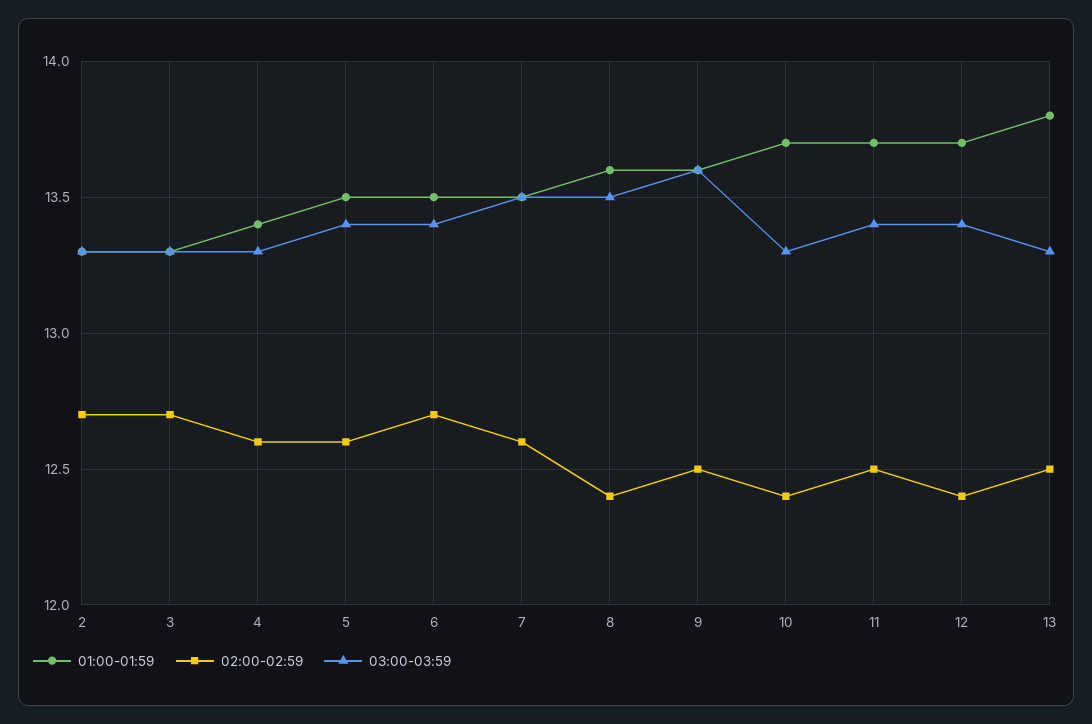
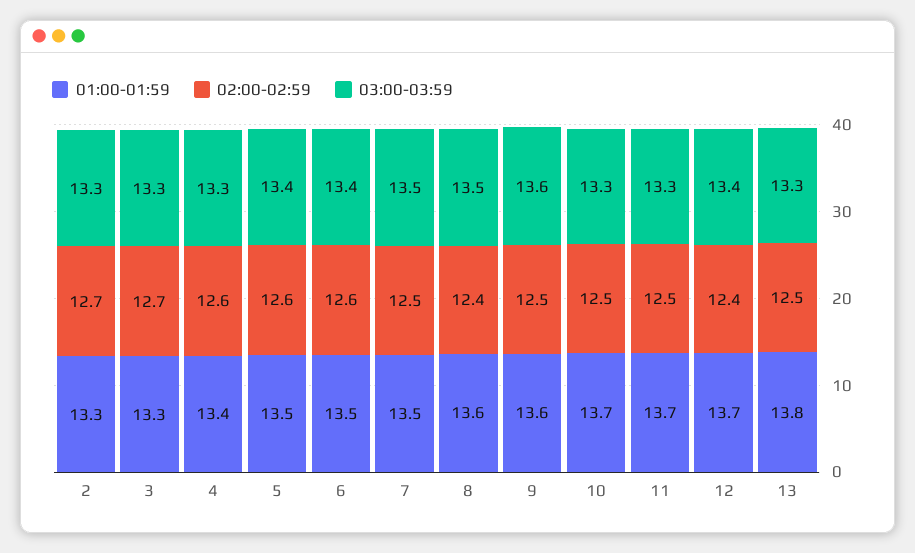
  {
    "01:00-01:59": {
      "2": 13.3,
      "3": 13.3,
      "4": 13.4,
      "5": 13.5,
      "6": 13.5,
      "7": 13.5,
      "8": 13.6,
      "9": 13.6,
      "10": 13.7,
      "11": 13.7,
      "12": 13.7,
      "13": 13.8
    },
    "02:00-02:59": {
      "2": 12.7,
      "3": 12.7,
      "4": 12.6,
      "5": 12.6,
-     "6": 12.7,
+     "6": 12.6,
-     "7": 12.6,
+     "7": 12.5,
      "8": 12.4,
      "9": 12.5,
-     "10": 12.4,
+     "10": 12.5,
      "11": 12.5,
      "12": 12.4,
      "13": 12.5
    },
    "03:00-03:59": {
      "2": 13.3,
      "3": 13.3,
      "4": 13.3,
      "5": 13.4,
      "6": 13.4,
      "7": 13.5,
      "8": 13.5,
      "9": 13.6,
      "10": 13.3,
-     "11": 13.4,
+     "11": 13.3,
      "12": 13.4,
      "13": 13.3
    }
  }

